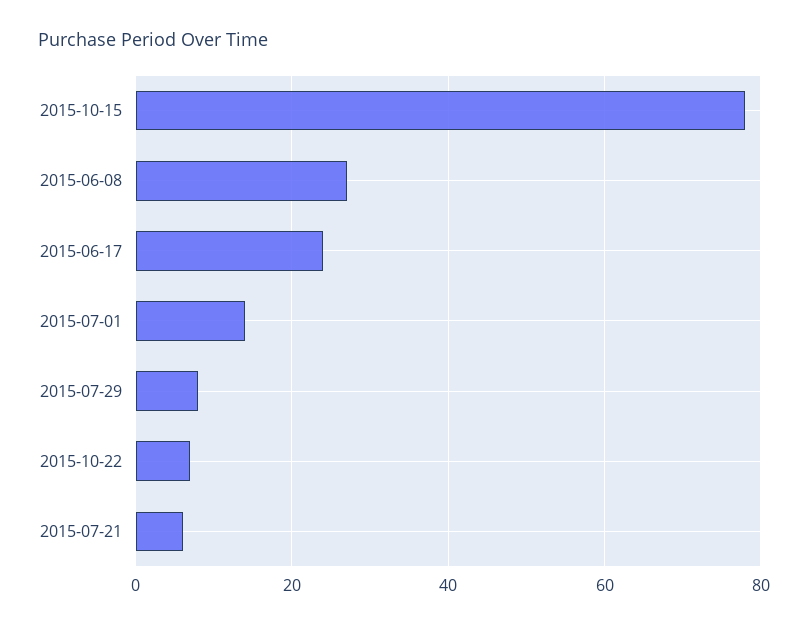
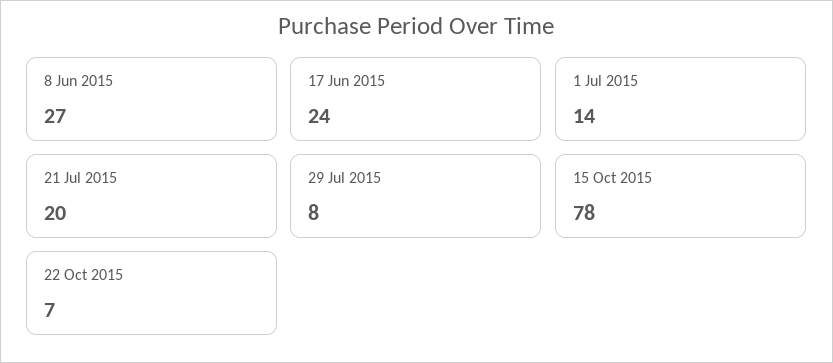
  {
    "2015-10-15": 78,
    "2015-06-08": 27,
    "2015-06-17": 24,
    "2015-07-01": 14,
    "2015-07-29": 8,
    "2015-10-22": 7,
-   "2015-07-21": 5
+   "2015-07-21": 20
  }

